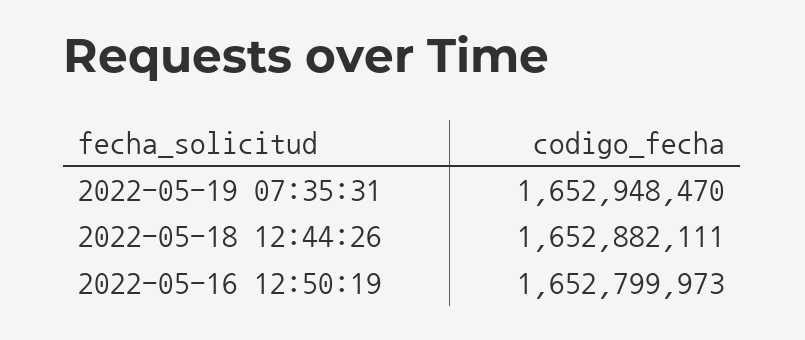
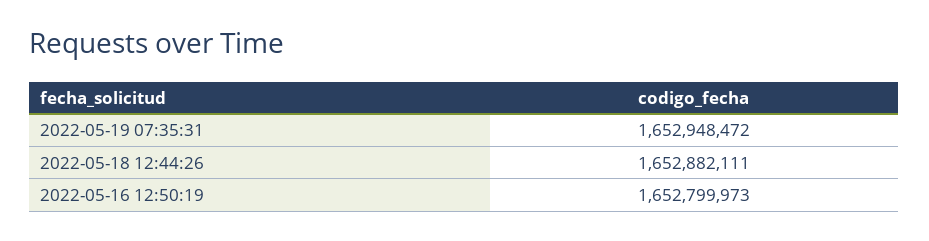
  {
-   "2022-05-19 07:35:31": 1652948470,
+   "2022-05-19 07:35:31": 1652948472,
    "2022-05-18 12:44:26": 1652882111,
    "2022-05-16 12:50:19": 1652799973
  }

